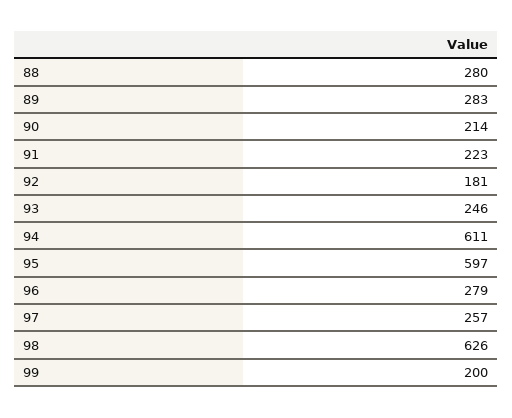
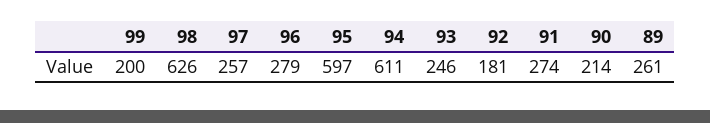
  {
-   "88": 280,
-   "89": 283,
+   "89": 261,
    "90": 214,
-   "91": 223,
+   "91": 274,
    "92": 181,
    "93": 246,
    "94": 611,
    "95": 597,
    "96": 279,
    "97": 257,
    "98": 626,
    "99": 200
  }

